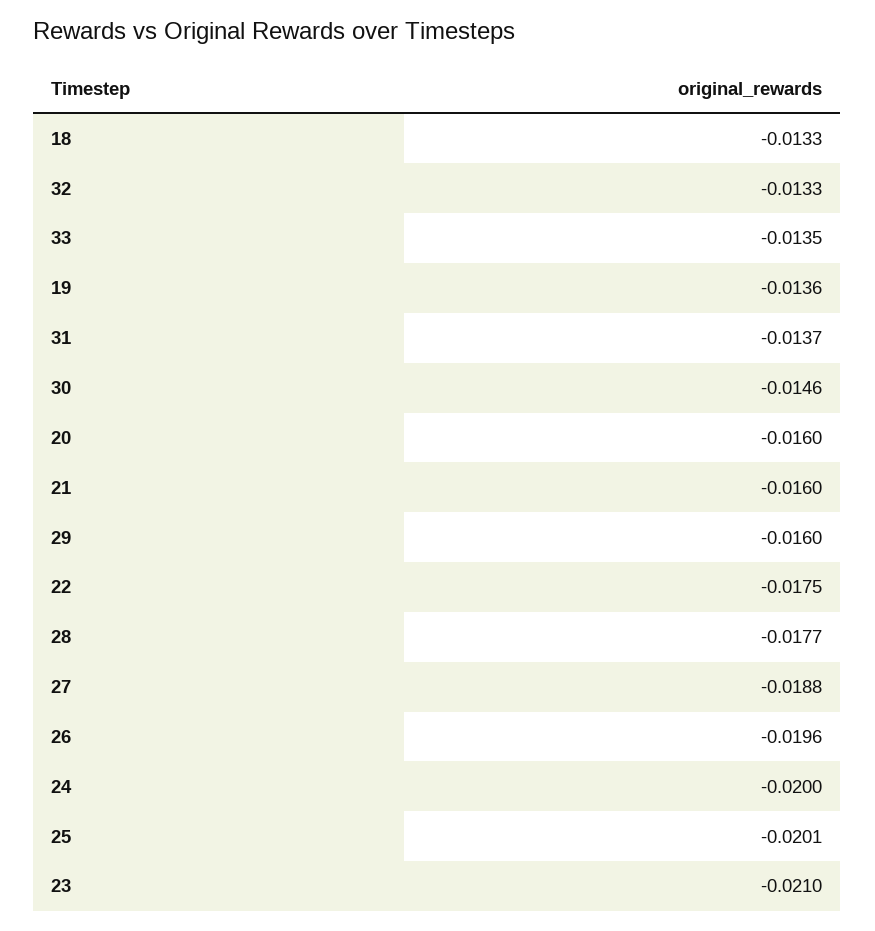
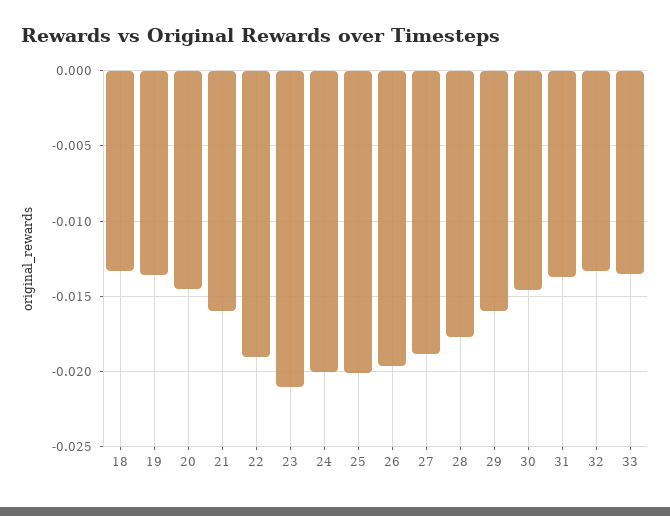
  {
    "18": -0.0133,
    "32": -0.0133,
    "33": -0.0135,
    "19": -0.0136,
    "31": -0.0137,
    "30": -0.0146,
-   "20": -0.016,
+   "20": -0.0145,
    "21": -0.016,
    "29": -0.016,
-   "22": -0.0175,
+   "22": -0.019,
    "28": -0.0177,
    "27": -0.0188,
    "26": -0.0196,
    "24": -0.02,
    "25": -0.0201,
    "23": -0.021
  }

